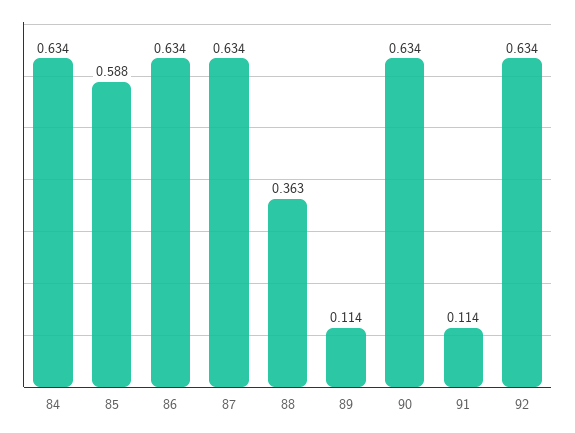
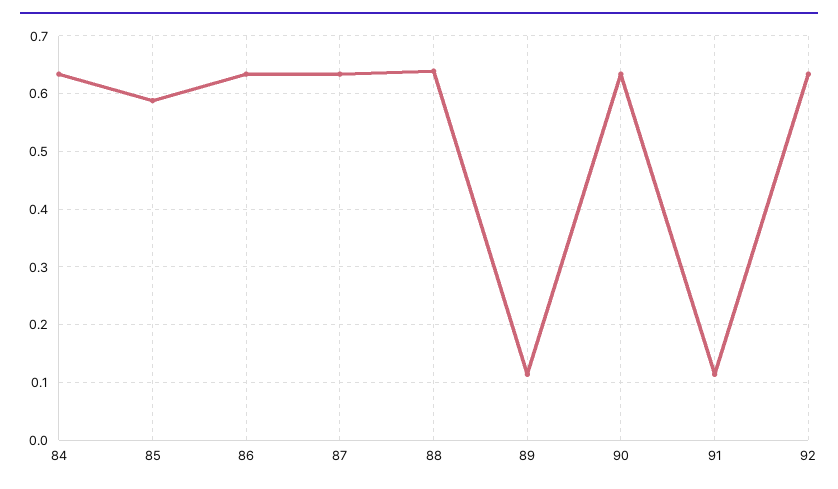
  {
    "84": 0.634,
    "85": 0.588,
    "86": 0.634,
    "87": 0.634,
-   "88": 0.363,
+   "88": 0.64,
    "89": 0.114,
    "90": 0.634,
    "91": 0.114,
    "92": 0.634
  }

